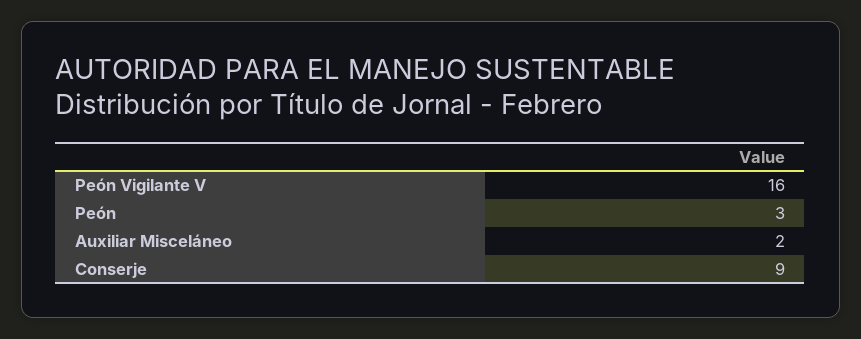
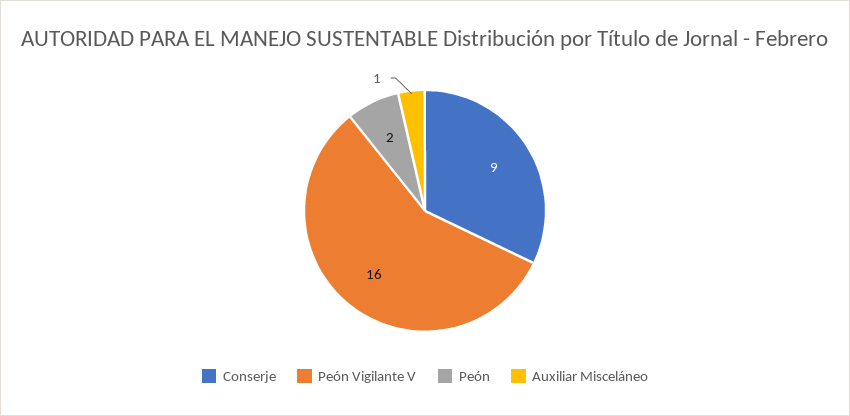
  {
    "Peón Vigilante V": 16,
-   "Peón": 3,
+   "Peón": 2,
-   "Auxiliar Misceláneo": 2,
+   "Auxiliar Misceláneo": 1,
    "Conserje": 9
  }

